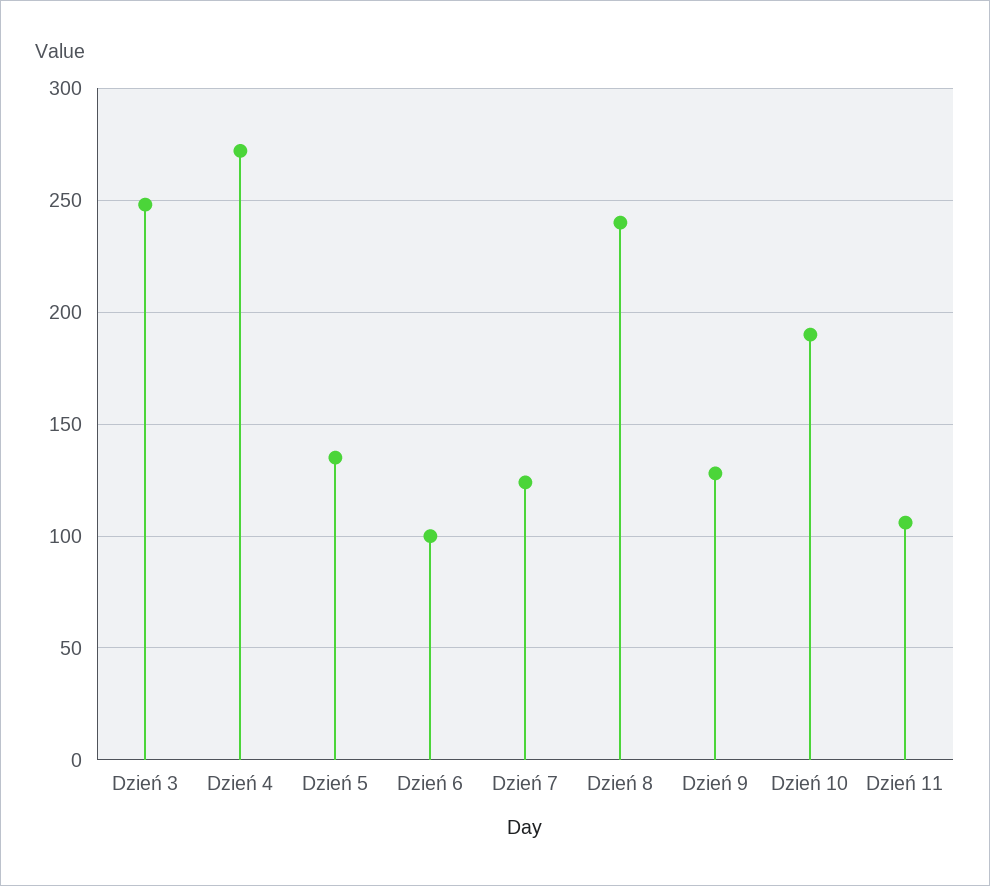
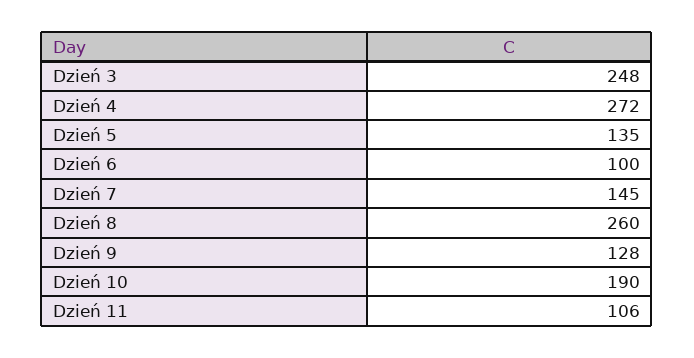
  {
    "Dzień 3": 248,
    "Dzień 4": 272,
    "Dzień 5": 135,
    "Dzień 6": 100,
-   "Dzień 7": 125,
+   "Dzień 7": 145,
-   "Dzień 8": 240,
+   "Dzień 8": 260,
    "Dzień 9": 128,
    "Dzień 10": 190,
    "Dzień 11": 106
  }

